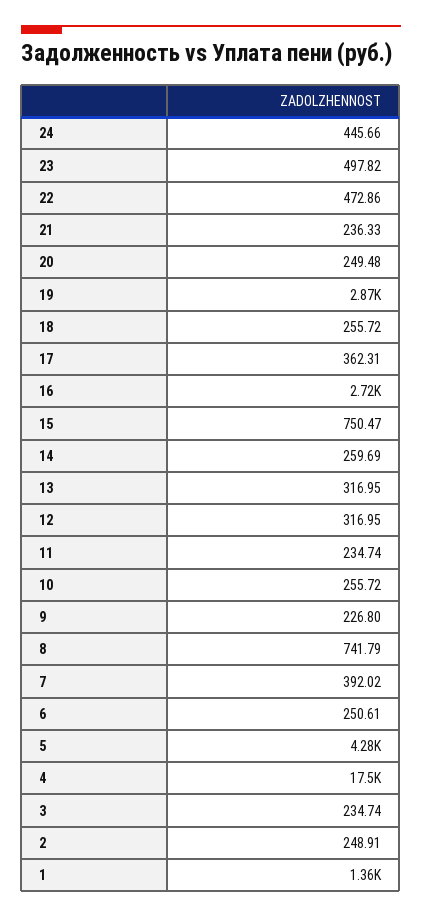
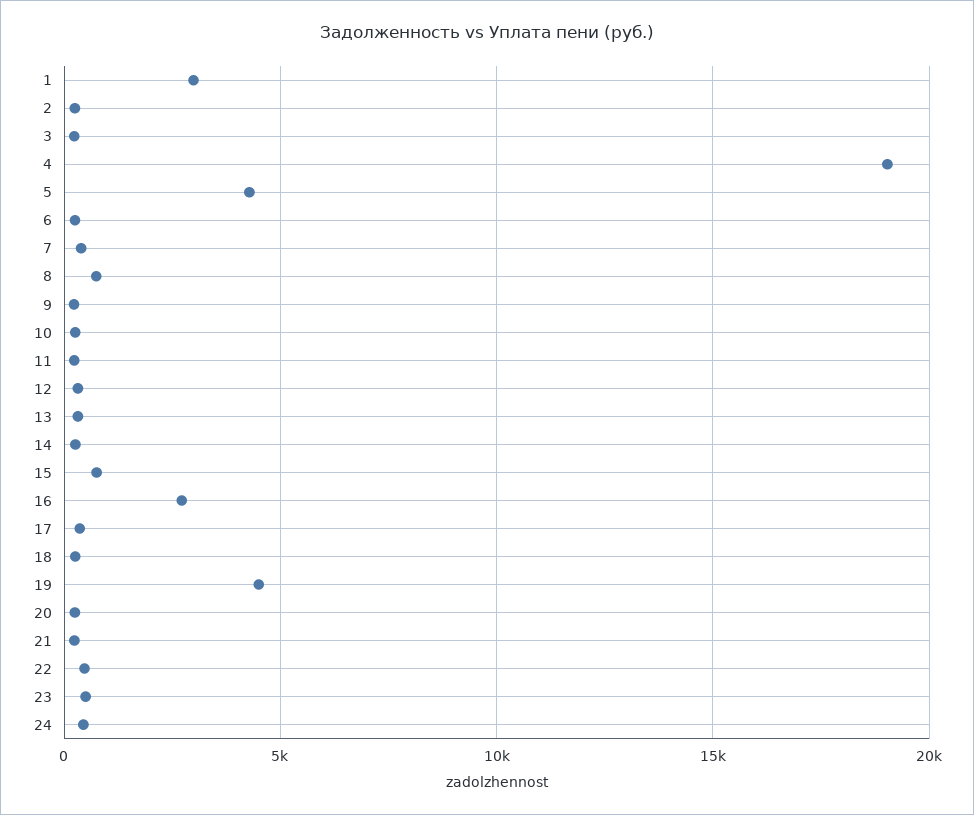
  {
    "24": 445.66,
    "23": 497.82,
    "22": 472.86,
    "21": 236.33,
    "20": 249.48,
-   "19": 2870,
+   "19": 4500,
    "18": 255.72,
    "17": 362.31,
    "16": 2720,
    "15": 750.47,
    "14": 259.69,
    "13": 316.95,
    "12": 316.95,
    "11": 234.74,
    "10": 255.72,
    "9": 226.8,
    "8": 741.79,
    "7": 392.02,
    "6": 250.61,
    "5": 4280,
-   "4": 17500,
+   "4": 19000,
    "3": 234.74,
    "2": 248.91,
-   "1": 1360
+   "1": 3000
  }

